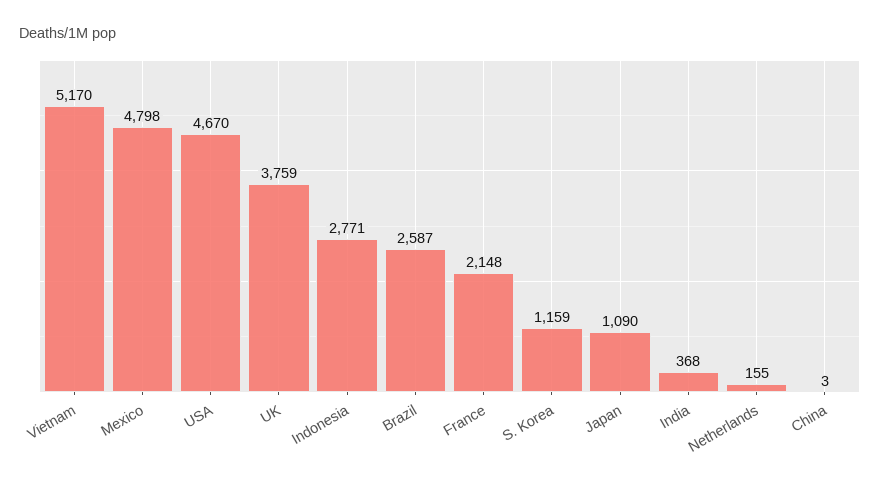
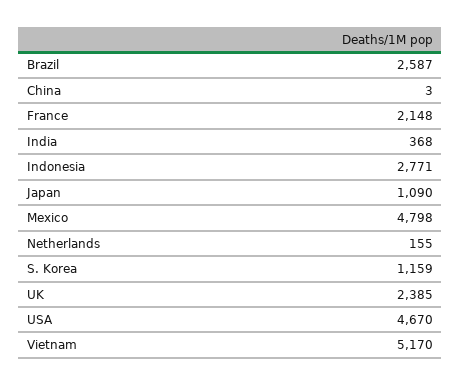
  {
    "Vietnam": 5170,
    "Mexico": 4798,
    "USA": 4670,
-   "UK": 3759,
+   "UK": 2385,
    "Indonesia": 2771,
    "Brazil": 2587,
    "France": 2148,
    "S. Korea": 1159,
    "Japan": 1090,
    "India": 368,
    "Netherlands": 155,
    "China": 3
  }

